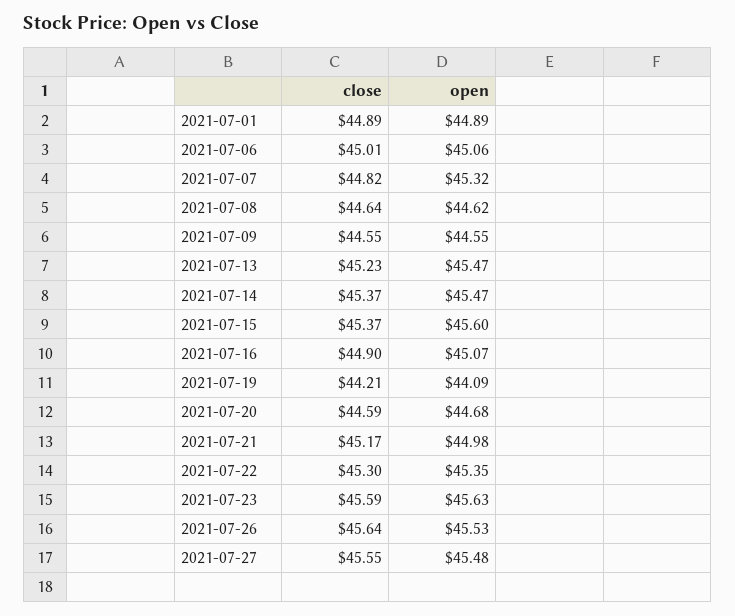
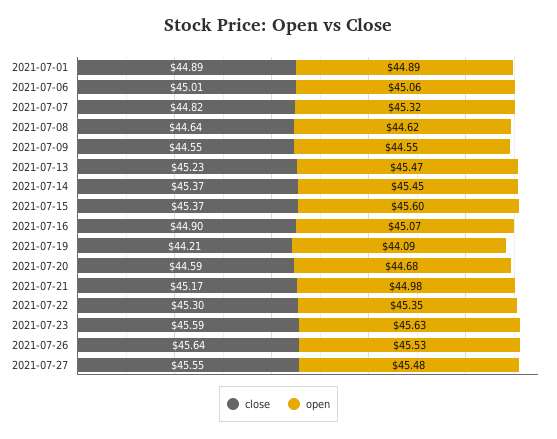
  {
    "close": {
      "2021-07-01": 44.89,
      "2021-07-06": 45.01,
      "2021-07-07": 44.82,
      "2021-07-08": 44.64,
      "2021-07-09": 44.55,
      "2021-07-13": 45.23,
      "2021-07-14": 45.37,
      "2021-07-15": 45.37,
      "2021-07-16": 44.9,
      "2021-07-19": 44.21,
      "2021-07-20": 44.59,
      "2021-07-21": 45.17,
      "2021-07-22": 45.3,
      "2021-07-23": 45.59,
      "2021-07-26": 45.64,
      "2021-07-27": 45.55
    },
    "open": {
      "2021-07-01": 44.89,
      "2021-07-06": 45.06,
      "2021-07-07": 45.32,
      "2021-07-08": 44.62,
      "2021-07-09": 44.55,
      "2021-07-13": 45.47,
-     "2021-07-14": 45.47,
+     "2021-07-14": 45.45,
      "2021-07-15": 45.6,
      "2021-07-16": 45.07,
      "2021-07-19": 44.09,
      "2021-07-20": 44.68,
      "2021-07-21": 44.98,
      "2021-07-22": 45.35,
      "2021-07-23": 45.63,
      "2021-07-26": 45.53,
      "2021-07-27": 45.48
    }
  }

